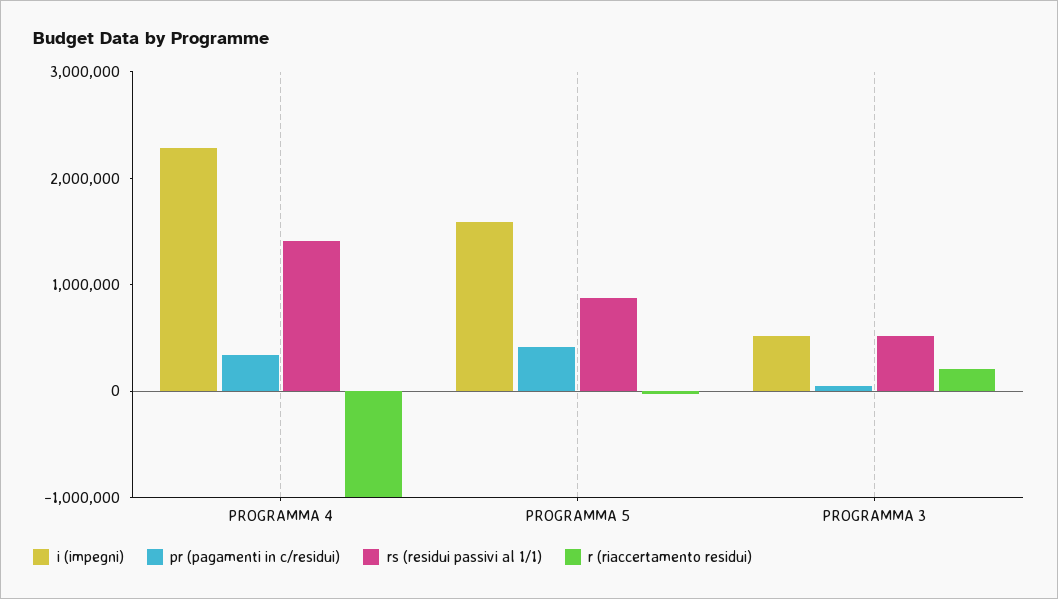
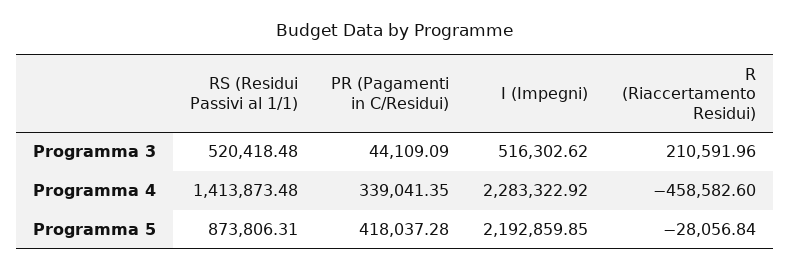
  {
    "i (impegni)": {
      "PROGRAMMA 4": 2283322.92,
-     "PROGRAMMA 5": 1600000,
+     "PROGRAMMA 5": 2192859.85,
      "PROGRAMMA 3": 516302.62
    },
    "pr (pagamenti in c/residui)": {
      "PROGRAMMA 4": 339041.35,
      "PROGRAMMA 5": 418037.28,
      "PROGRAMMA 3": 44109.09
    },
    "rs (residui passivi al 1/1)": {
      "PROGRAMMA 4": 1413873.48,
      "PROGRAMMA 5": 873806.31,
      "PROGRAMMA 3": 520418.48
    },
    "r (riaccertamento residui)": {
-     "PROGRAMMA 4": -1000000,
+     "PROGRAMMA 4": -458582.6,
      "PROGRAMMA 5": -28056.84,
      "PROGRAMMA 3": 210591.96
    }
  }

